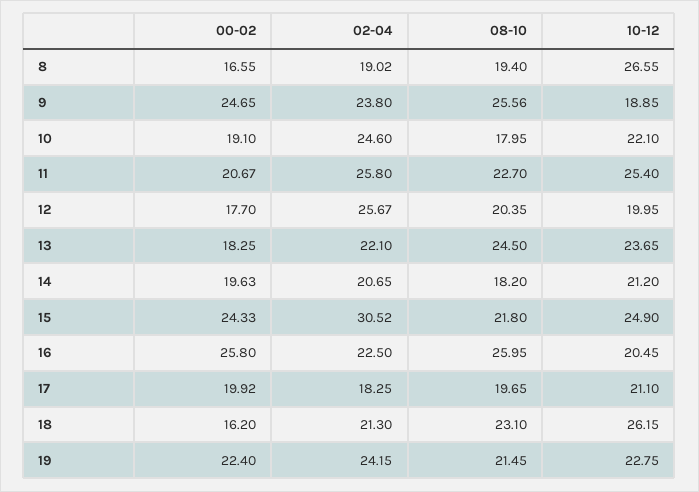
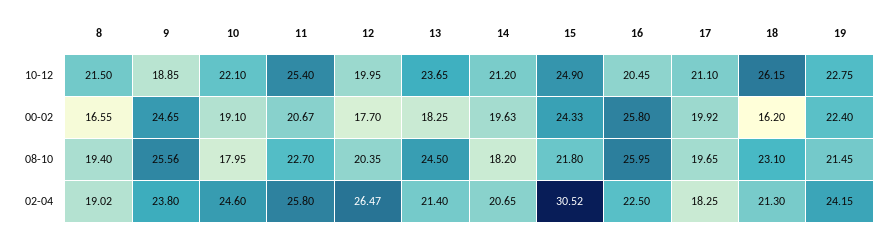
  {
    "00-02": {
      "8": 16.55,
      "9": 24.65,
      "10": 19.1,
      "11": 20.67,
      "12": 17.7,
      "13": 18.25,
      "14": 19.63,
      "15": 24.33,
      "16": 25.8,
      "17": 19.92,
      "18": 16.2,
      "19": 22.4
    },
    "02-04": {
      "8": 19.02,
      "9": 23.8,
      "10": 24.6,
      "11": 25.8,
-     "12": 25.67,
+     "12": 26.47,
-     "13": 22.1,
+     "13": 21.4,
      "14": 20.65,
      "15": 30.52,
      "16": 22.5,
      "17": 18.25,
      "18": 21.3,
      "19": 24.15
    },
    "08-10": {
      "8": 19.4,
      "9": 25.56,
      "10": 17.95,
      "11": 22.7,
      "12": 20.35,
      "13": 24.5,
      "14": 18.2,
      "15": 21.8,
      "16": 25.95,
      "17": 19.65,
      "18": 23.1,
      "19": 21.45
    },
    "10-12": {
-     "8": 26.55,
+     "8": 21.5,
      "9": 18.85,
      "10": 22.1,
      "11": 25.4,
      "12": 19.95,
      "13": 23.65,
      "14": 21.2,
      "15": 24.9,
      "16": 20.45,
      "17": 21.1,
      "18": 26.15,
      "19": 22.75
    }
  }

